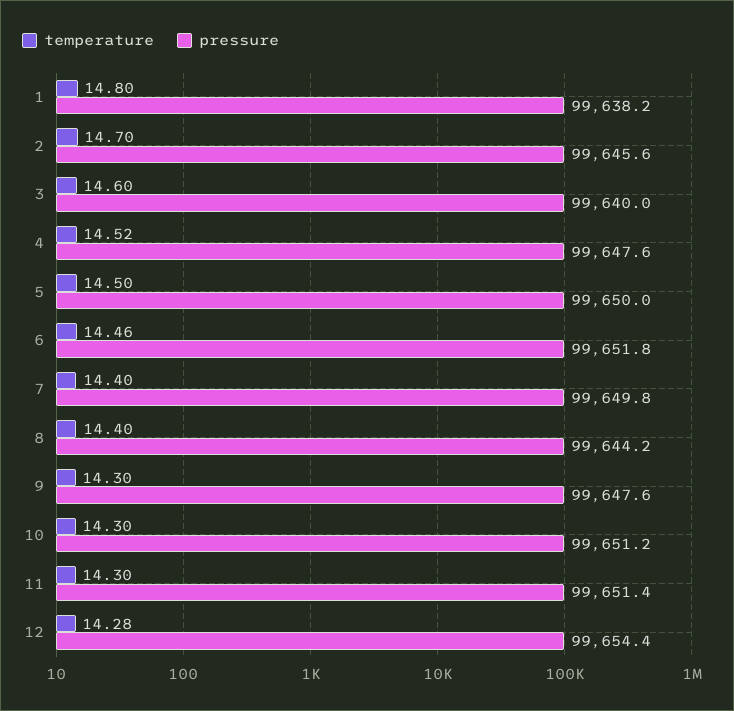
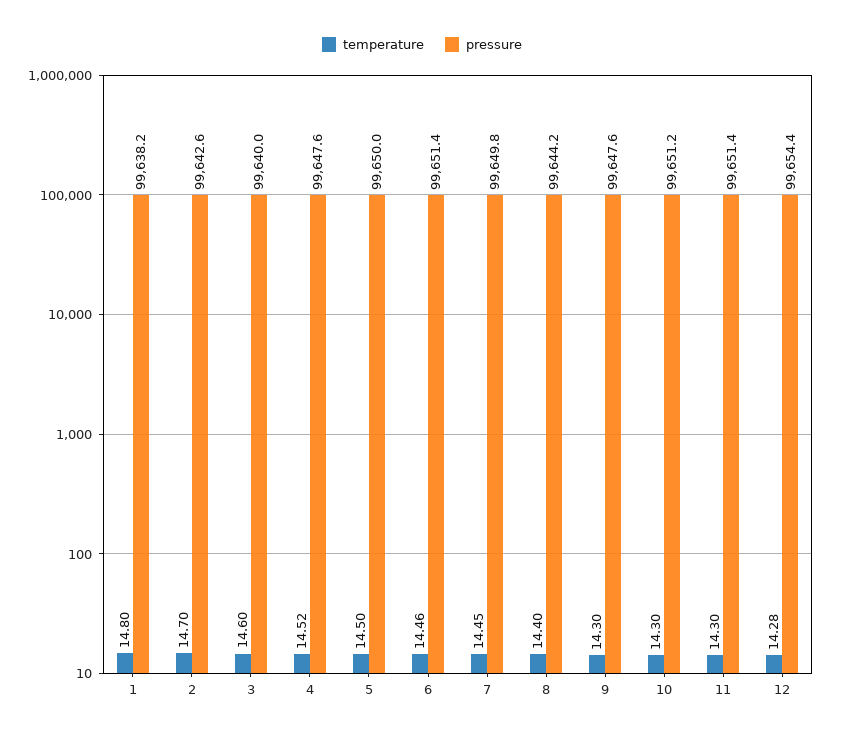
  {
    "temperature": {
      "1": 14.8,
      "2": 14.7,
      "3": 14.6,
      "4": 14.52,
      "5": 14.5,
      "6": 14.46,
-     "7": 14.4,
+     "7": 14.45,
      "8": 14.4,
      "9": 14.3,
      "10": 14.3,
      "11": 14.3,
      "12": 14.28
    },
    "pressure": {
      "1": 99638.2,
-     "2": 99645.6,
+     "2": 99642.6,
      "3": 99640,
      "4": 99647.6,
      "5": 99650,
-     "6": 99651.8,
+     "6": 99651.4,
      "7": 99649.8,
      "8": 99644.2,
      "9": 99647.6,
      "10": 99651.2,
      "11": 99651.4,
      "12": 99654.4
    }
  }

